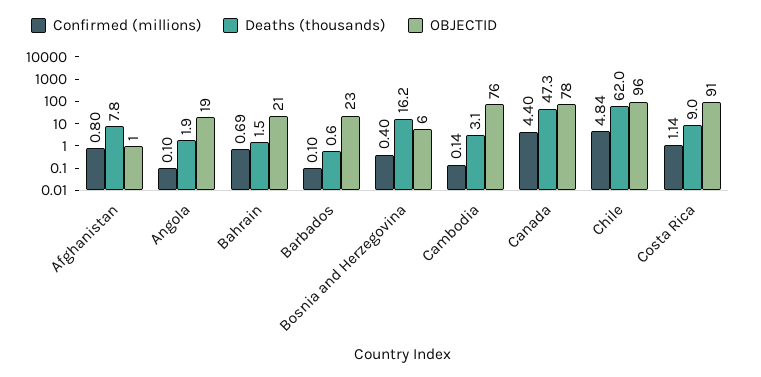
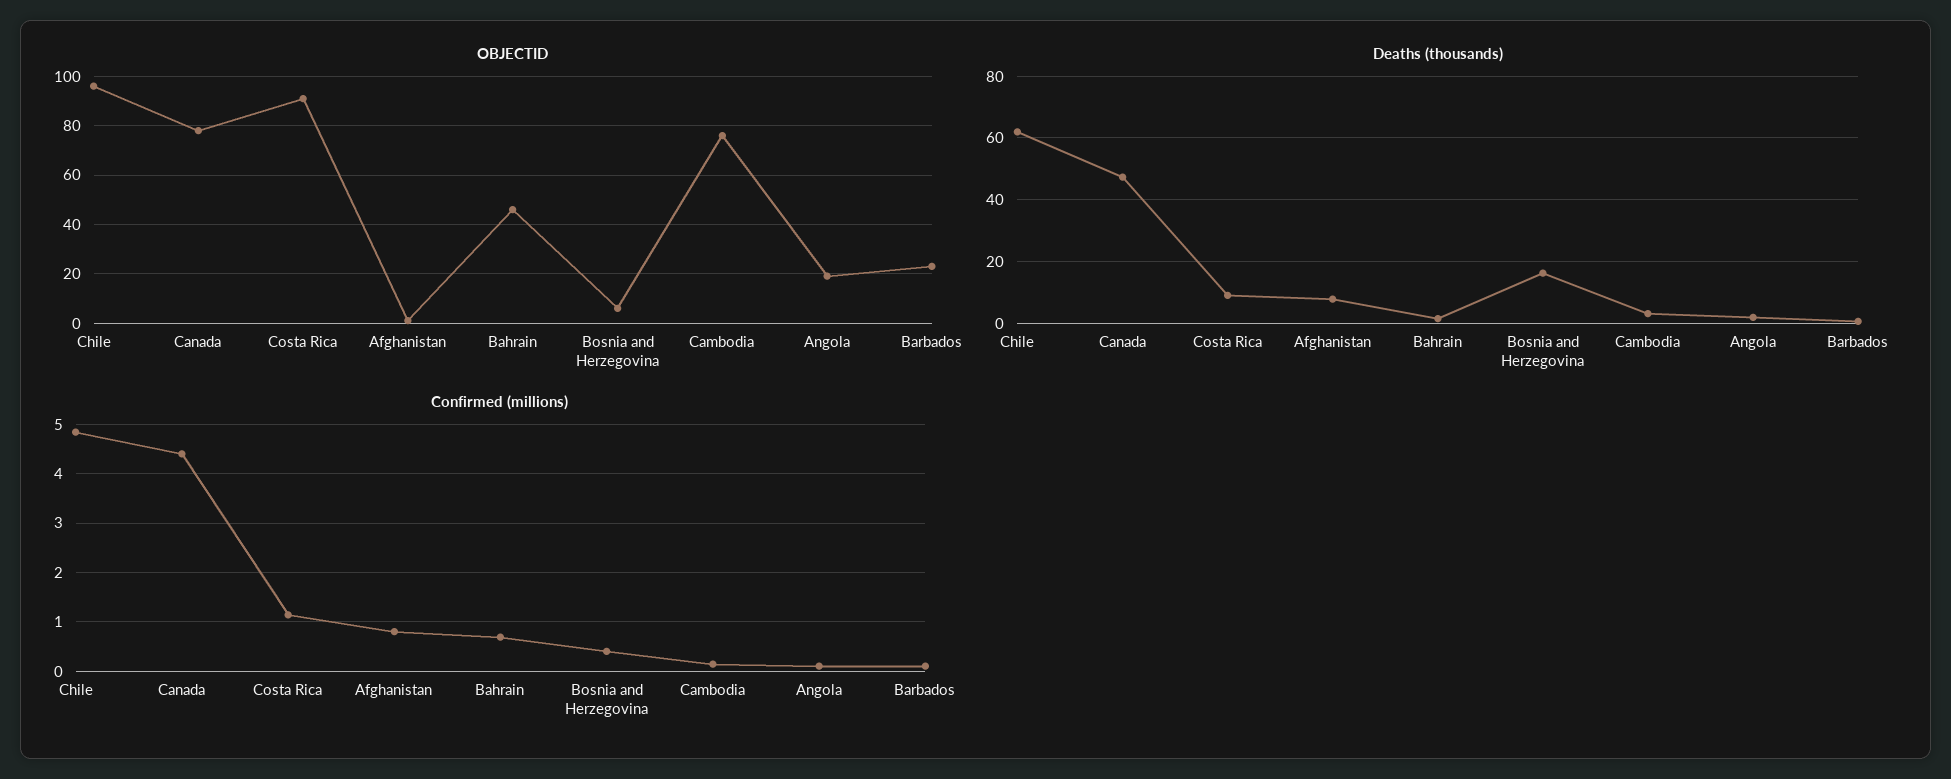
  {
    "Confirmed (millions)": {
      "Afghanistan": 0.8,
      "Angola": 0.1,
      "Bahrain": 0.69,
      "Barbados": 0.1,
      "Bosnia and Herzegovina": 0.4,
      "Cambodia": 0.14,
      "Canada": 4.4,
      "Chile": 4.84,
      "Costa Rica": 1.14
    },
    "Deaths (thousands)": {
      "Afghanistan": 7.8,
      "Angola": 1.9,
      "Bahrain": 1.5,
      "Barbados": 0.6,
      "Bosnia and Herzegovina": 16.2,
      "Cambodia": 3.1,
      "Canada": 47.3,
      "Chile": 62,
      "Costa Rica": 9
    },
    "OBJECTID": {
      "Afghanistan": 1,
      "Angola": 19,
-     "Bahrain": 21,
+     "Bahrain": 45,
      "Barbados": 23,
      "Bosnia and Herzegovina": 6,
      "Cambodia": 76,
      "Canada": 78,
      "Chile": 96,
      "Costa Rica": 91
    }
  }

